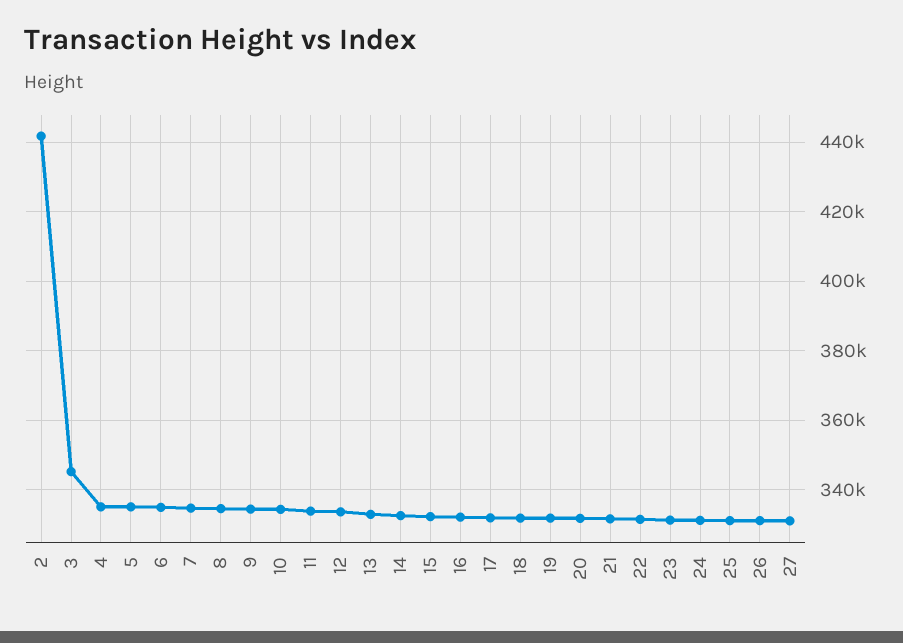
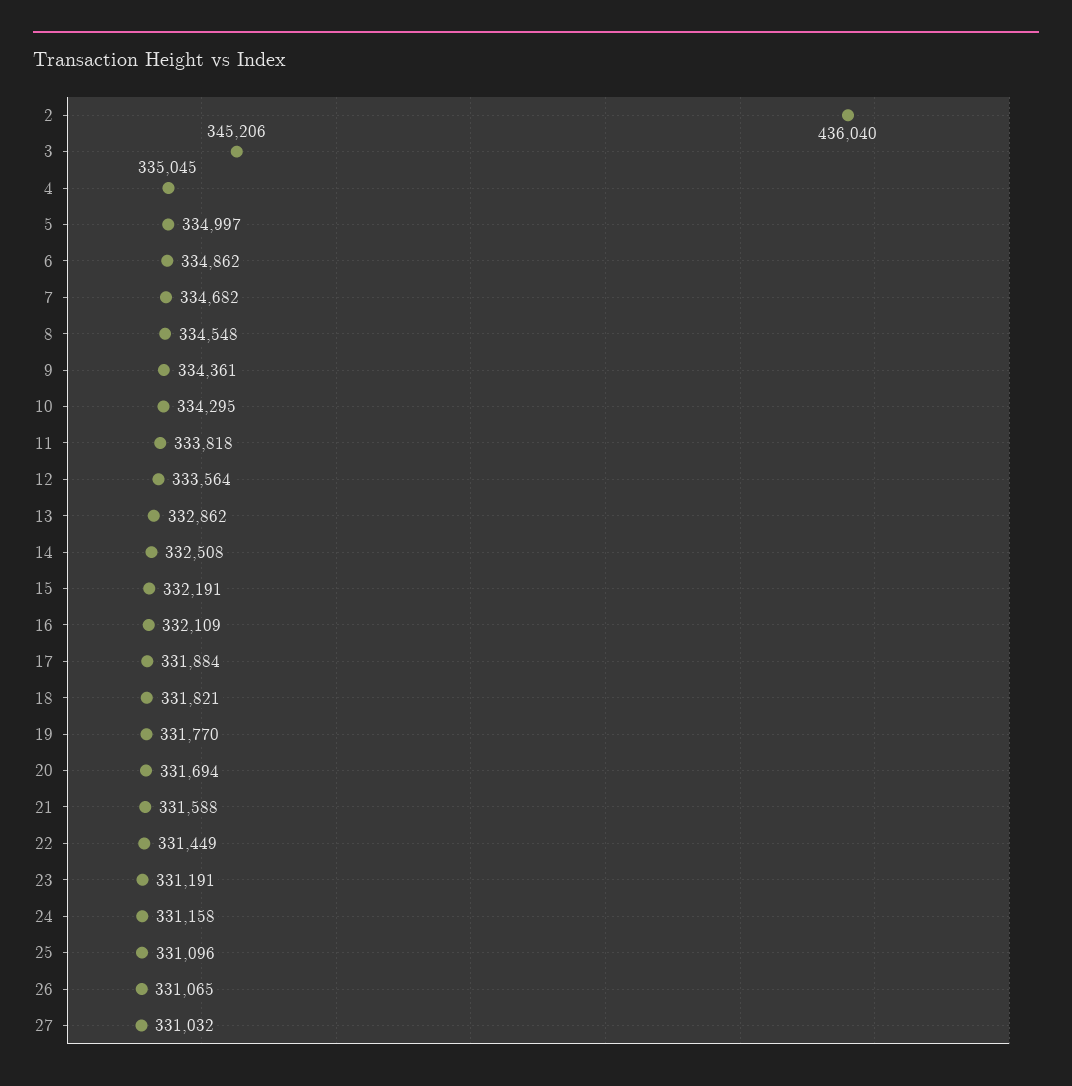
  {
-   "2": 442000,
+   "2": 436040,
    "3": 345206,
    "4": 335045,
    "5": 334997,
    "6": 334862,
    "7": 334682,
    "8": 334548,
    "9": 334361,
    "10": 334295,
    "11": 333818,
    "12": 333564,
    "13": 332862,
    "14": 332508,
    "15": 332191,
    "16": 332109,
    "17": 331884,
    "18": 331821,
    "19": 331770,
    "20": 331694,
    "21": 331588,
    "22": 331449,
    "23": 331191,
    "24": 331158,
    "25": 331096,
    "26": 331065,
    "27": 331032
  }

